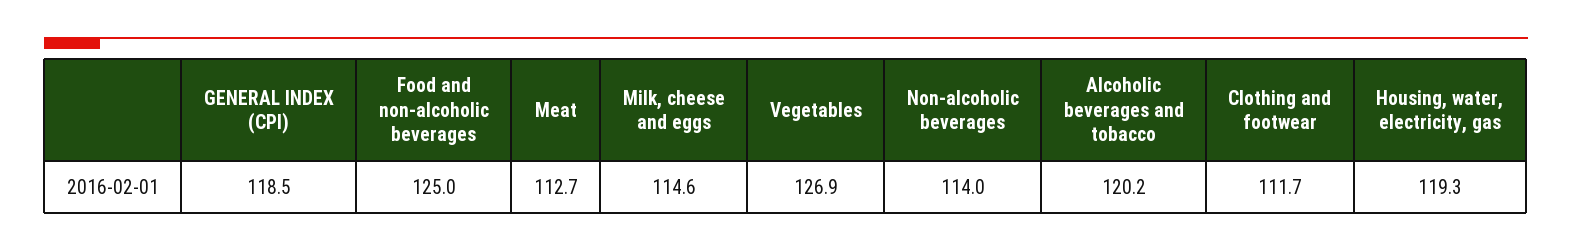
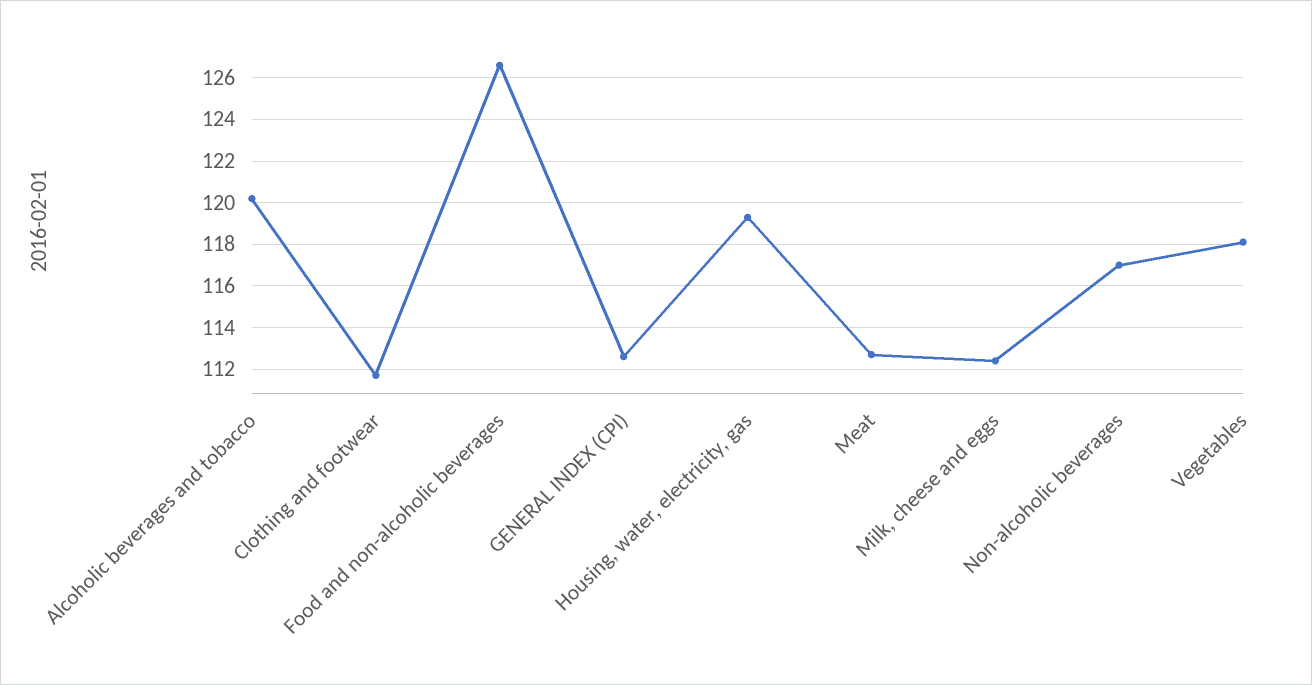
  {
-   "GENERAL INDEX (CPI)": 118.5,
+   "GENERAL INDEX (CPI)": 112.5,
-   "Food and non-alcoholic beverages": 125,
+   "Food and non-alcoholic beverages": 126.5,
    "Meat": 112.7,
-   "Milk, cheese and eggs": 114.6,
+   "Milk, cheese and eggs": 112.5,
-   "Vegetables": 126.9,
+   "Vegetables": 118,
-   "Non-alcoholic beverages": 114,
+   "Non-alcoholic beverages": 117,
    "Alcoholic beverages and tobacco": 120.2,
    "Clothing and footwear": 111.7,
    "Housing, water, electricity, gas": 119.3
  }

